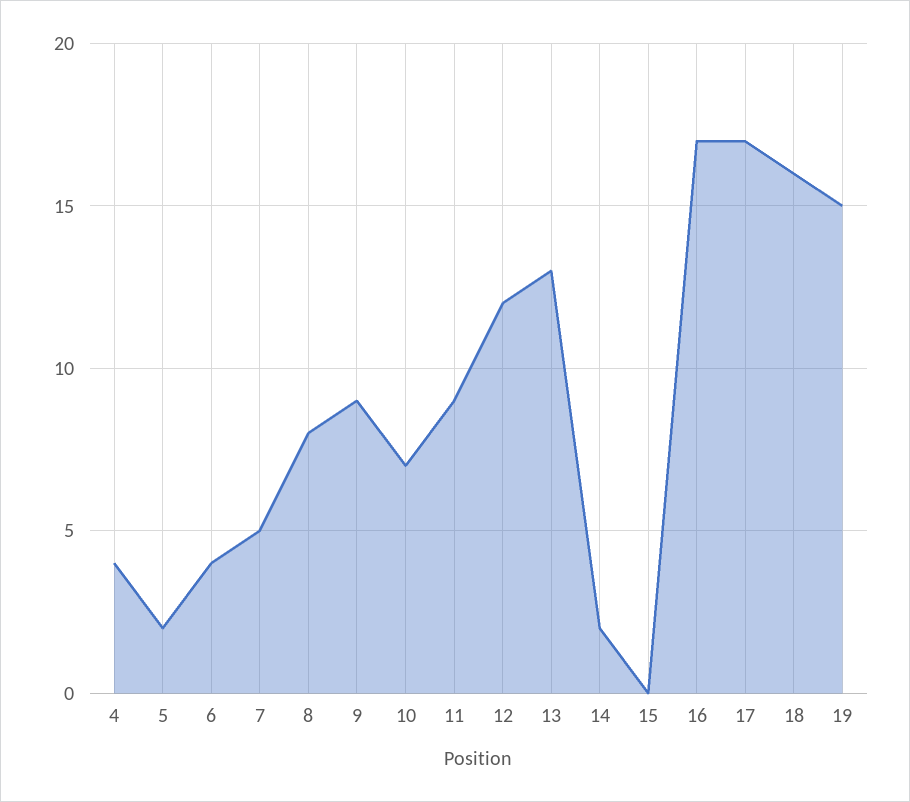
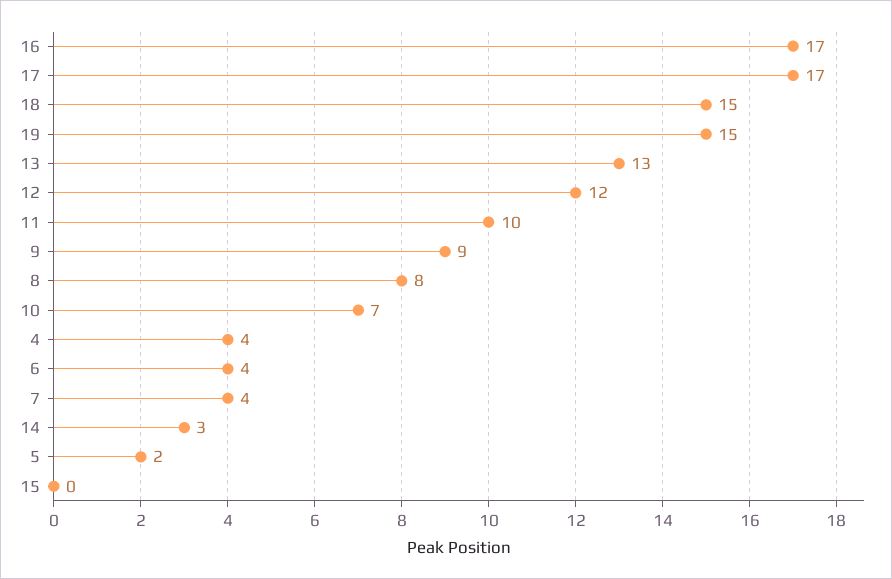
  {
    "4": 4,
    "5": 2,
    "6": 4,
-   "7": 5,
+   "7": 4,
    "8": 8,
    "9": 9,
    "10": 7,
-   "11": 9,
+   "11": 10,
    "12": 12,
    "13": 13,
-   "14": 2,
+   "14": 3,
    "15": 0,
    "16": 17,
    "17": 17,
-   "18": 16,
+   "18": 15,
    "19": 15
  }

